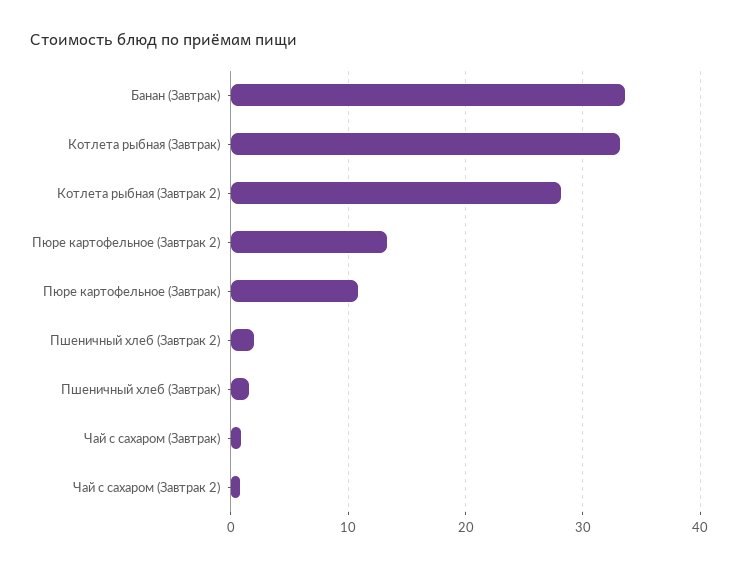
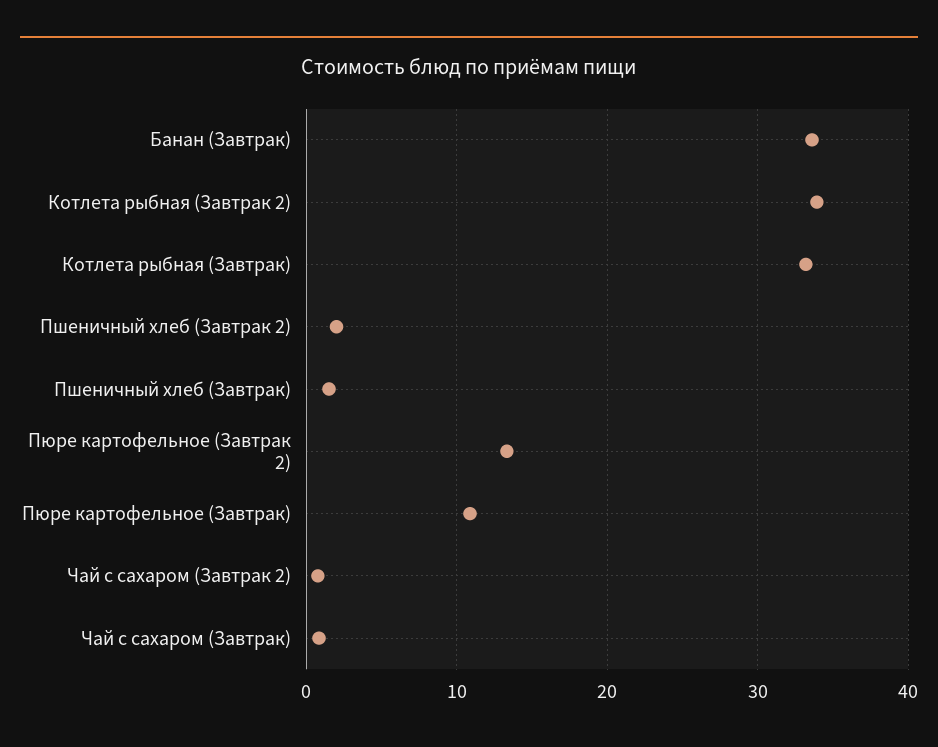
  {
    "Банан (Завтрак)": 34,
    "Котлета рыбная (Завтрак)": 33,
-   "Котлета рыбная (Завтрак 2)": 28,
+   "Котлета рыбная (Завтрак 2)": 34,
    "Пюре картофельное (Завтрак 2)": 13,
    "Пюре картофельное (Завтрак)": 11,
    "Пшеничный хлеб (Завтрак 2)": 2,
    "Пшеничный хлеб (Завтрак)": 2,
    "Чай с сахаром (Завтрак)": 1,
    "Чай с сахаром (Завтрак 2)": 1
  }

